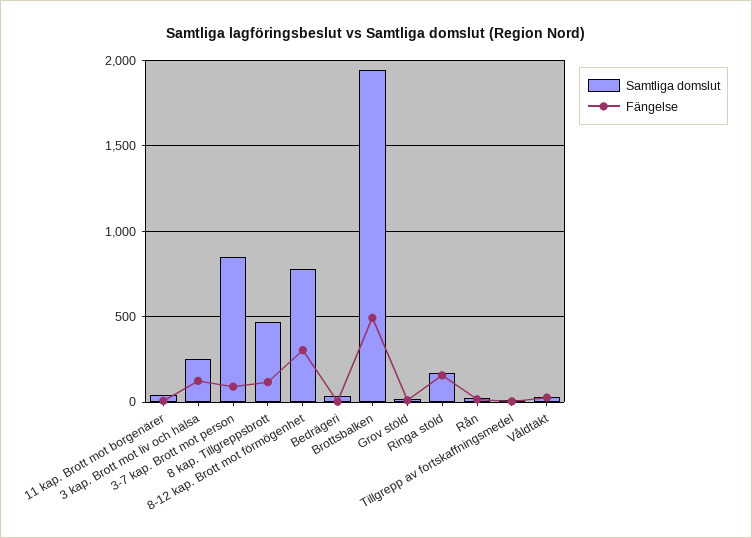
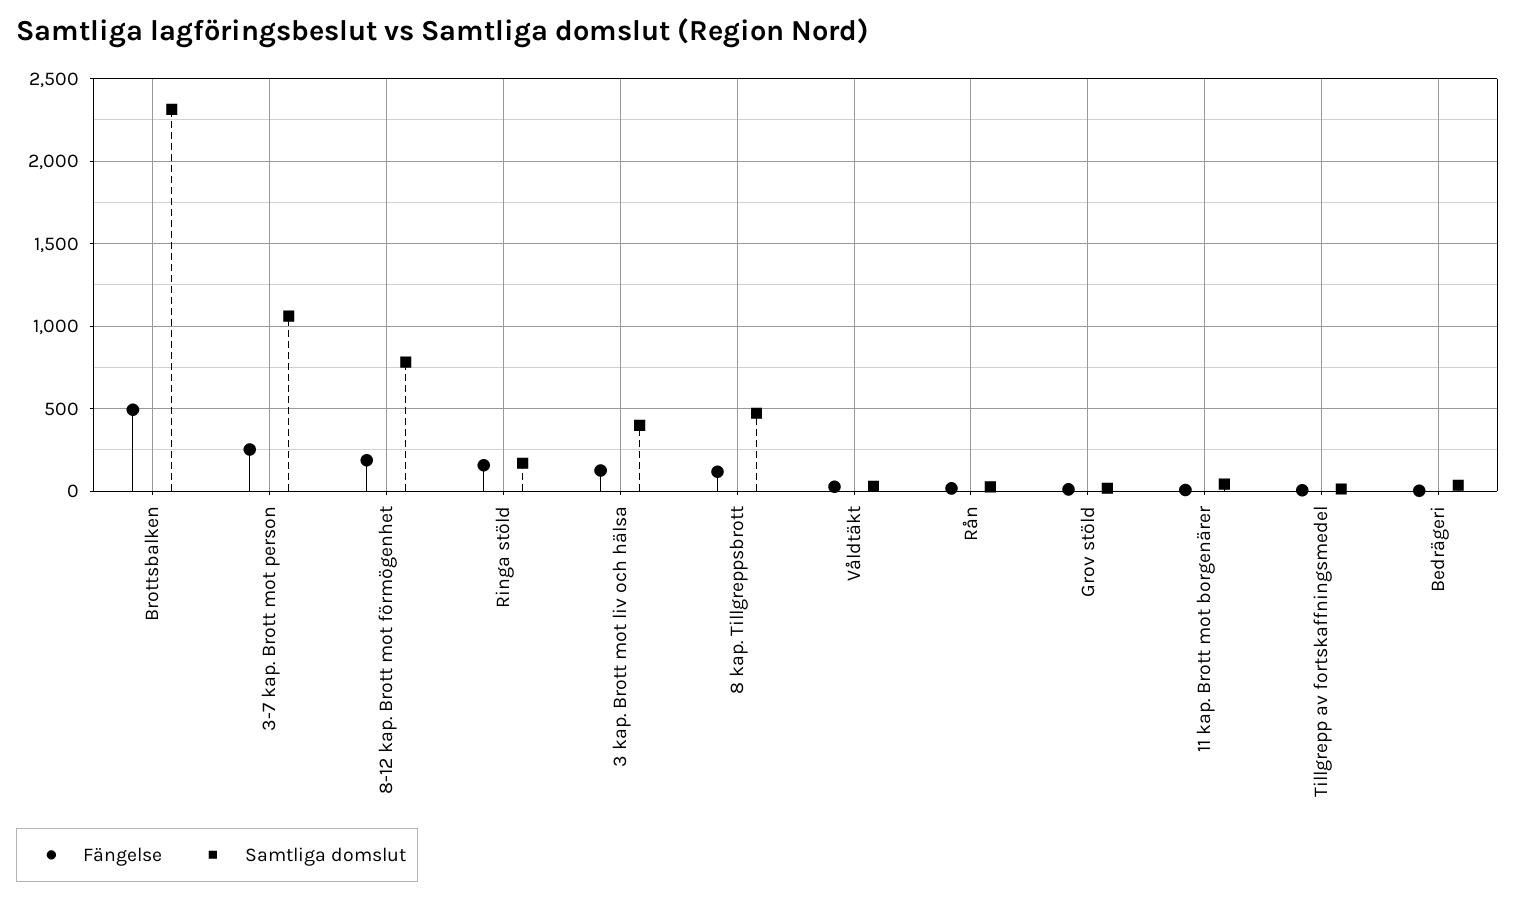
  {
    "Samtliga domslut": {
      "11 kap. Brott mot borgenärer": 50,
-     "3 kap. Brott mot liv och hälsa": 250,
+     "3 kap. Brott mot liv och hälsa": 400,
-     "3-7 kap. Brott mot person": 850,
+     "3-7 kap. Brott mot person": 1050,
      "8 kap. Tillgreppsbrott": 450,
      "8-12 kap. Brott mot förmögenhet": 800,
      "Bedrägeri": 50,
-     "Brottsbalken": 1950,
+     "Brottsbalken": 2300,
      "Grov stöld": 0,
      "Ringa stöld": 150,
      "Rån": 50,
      "Tillgrepp av fortskaffningsmedel": 0,
      "Våldtäkt": 50
    },
    "Fängelse": {
      "11 kap. Brott mot borgenärer": 0,
      "3 kap. Brott mot liv och hälsa": 150,
-     "3-7 kap. Brott mot person": 100,
+     "3-7 kap. Brott mot person": 250,
      "8 kap. Tillgreppsbrott": 100,
-     "8-12 kap. Brott mot förmögenhet": 300,
+     "8-12 kap. Brott mot förmögenhet": 200,
      "Bedrägeri": 0,
      "Brottsbalken": 500,
      "Grov stöld": 0,
      "Ringa stöld": 150,
      "Rån": 0,
      "Tillgrepp av fortskaffningsmedel": 0,
      "Våldtäkt": 50
    }
  }

